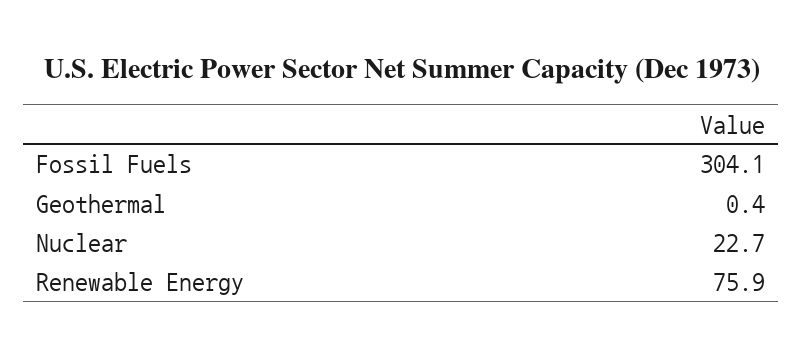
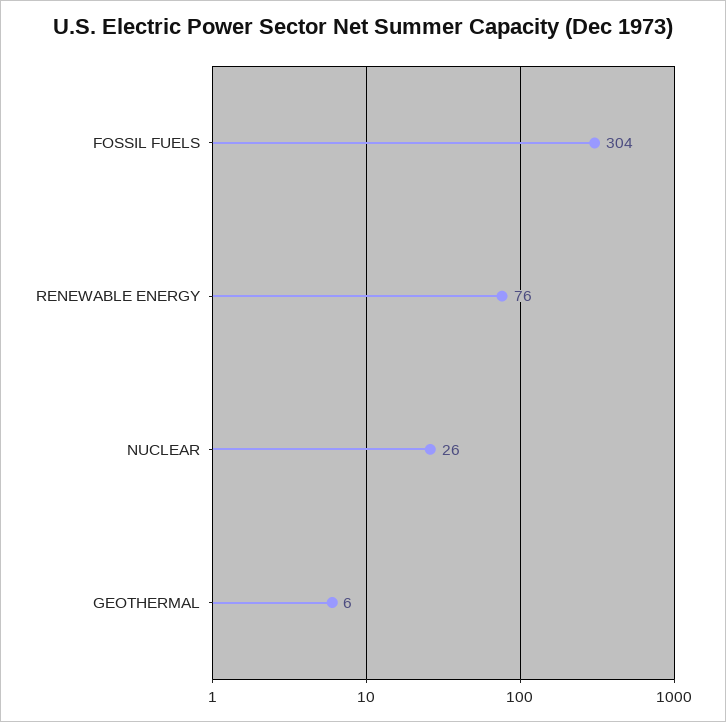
  {
    "Fossil Fuels": 304.1,
-   "Geothermal": 0.4,
+   "Geothermal": 6,
-   "Nuclear": 22.7,
+   "Nuclear": 26,
    "Renewable Energy": 75.9
  }

